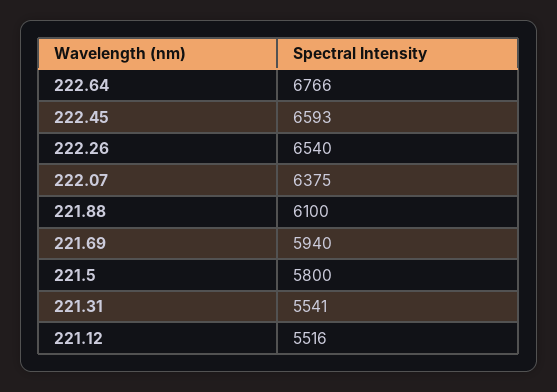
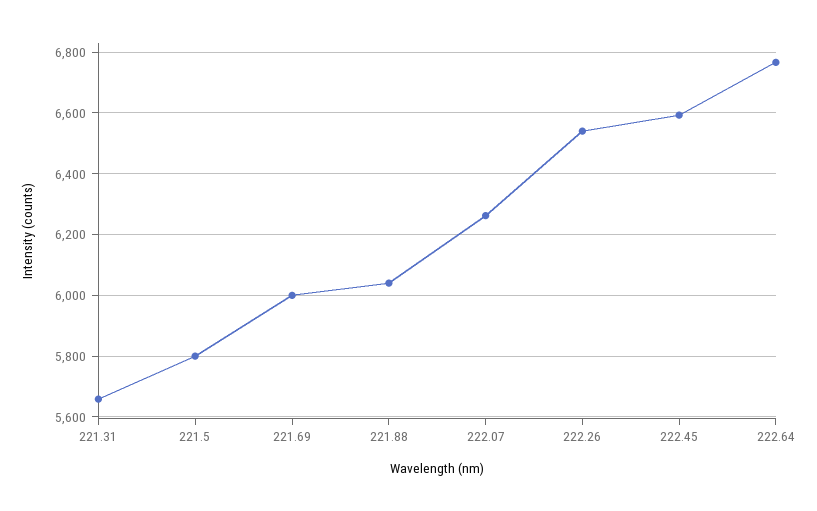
  {
    "222.64": 6766,
    "222.45": 6593,
    "222.26": 6540,
-   "222.07": 6375,
+   "222.07": 6260,
-   "221.88": 6100,
+   "221.88": 6040,
-   "221.69": 5940,
+   "221.69": 6000,
    "221.5": 5800,
-   "221.31": 5541,
+   "221.31": 5660
-   "221.12": 5516
  }

